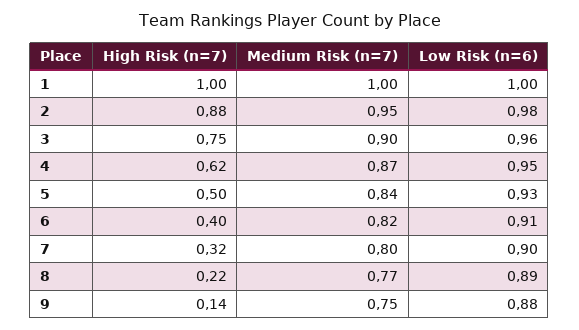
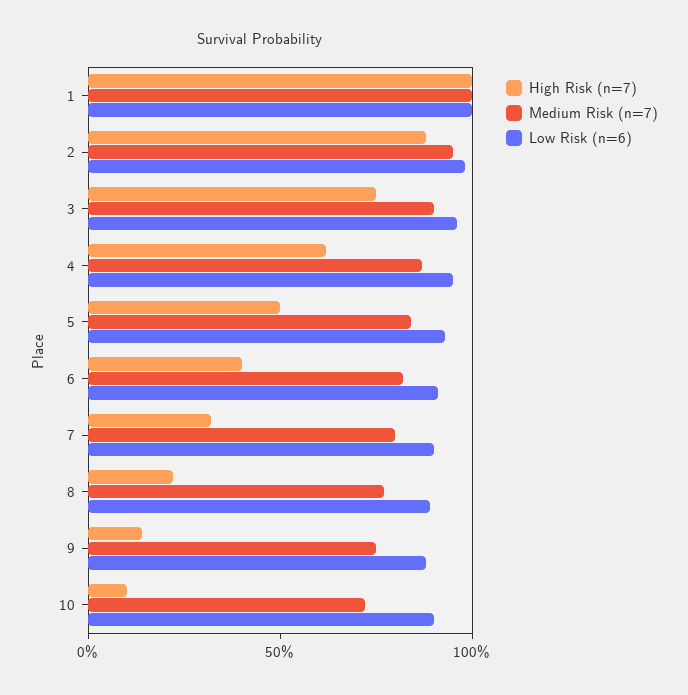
  {
    "High Risk (n=7)": {
      "1": 1,
      "2": 0.88,
      "3": 0.75,
      "4": 0.62,
      "5": 0.5,
      "6": 0.4,
      "7": 0.32,
      "8": 0.22,
-     "9": 0.14
+     "9": 0.14,
+     "10": 0.1
    },
    "Medium Risk (n=7)": {
      "1": 1,
      "2": 0.95,
      "3": 0.9,
      "4": 0.87,
      "5": 0.84,
      "6": 0.82,
      "7": 0.8,
      "8": 0.77,
-     "9": 0.75
+     "9": 0.75,
+     "10": 0.7
    },
    "Low Risk (n=6)": {
      "1": 1,
      "2": 0.98,
      "3": 0.96,
      "4": 0.95,
      "5": 0.93,
      "6": 0.91,
      "7": 0.9,
      "8": 0.89,
-     "9": 0.88
+     "9": 0.88,
+     "10": 0.9
    }
  }

